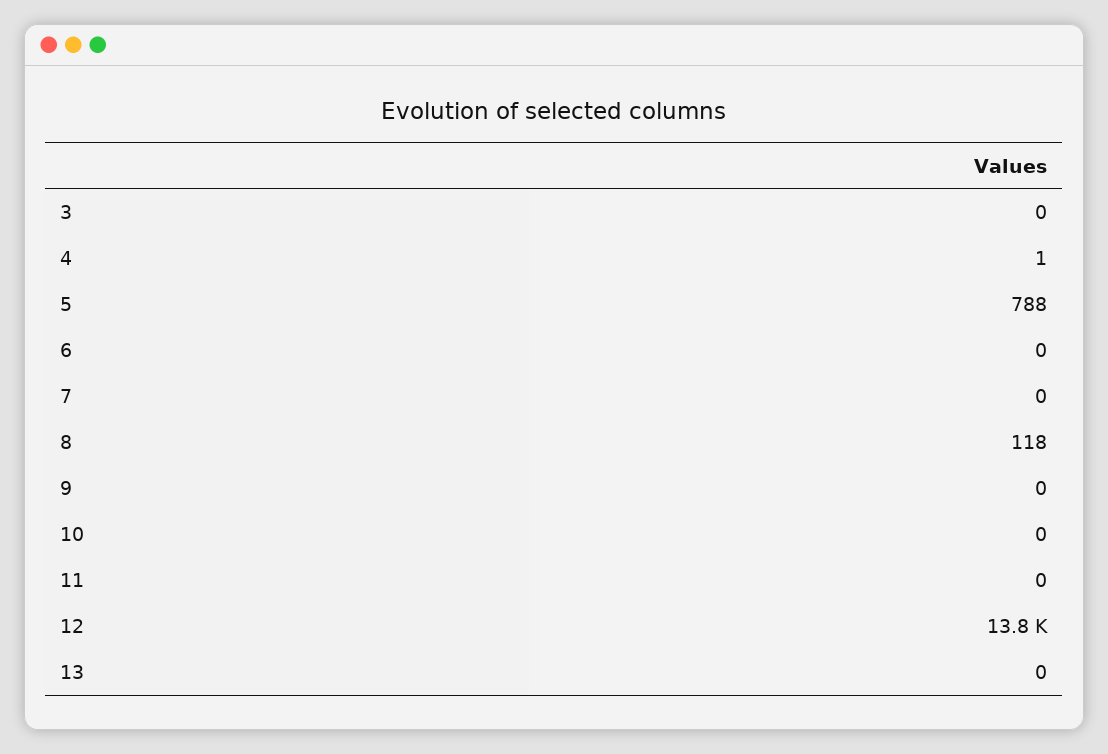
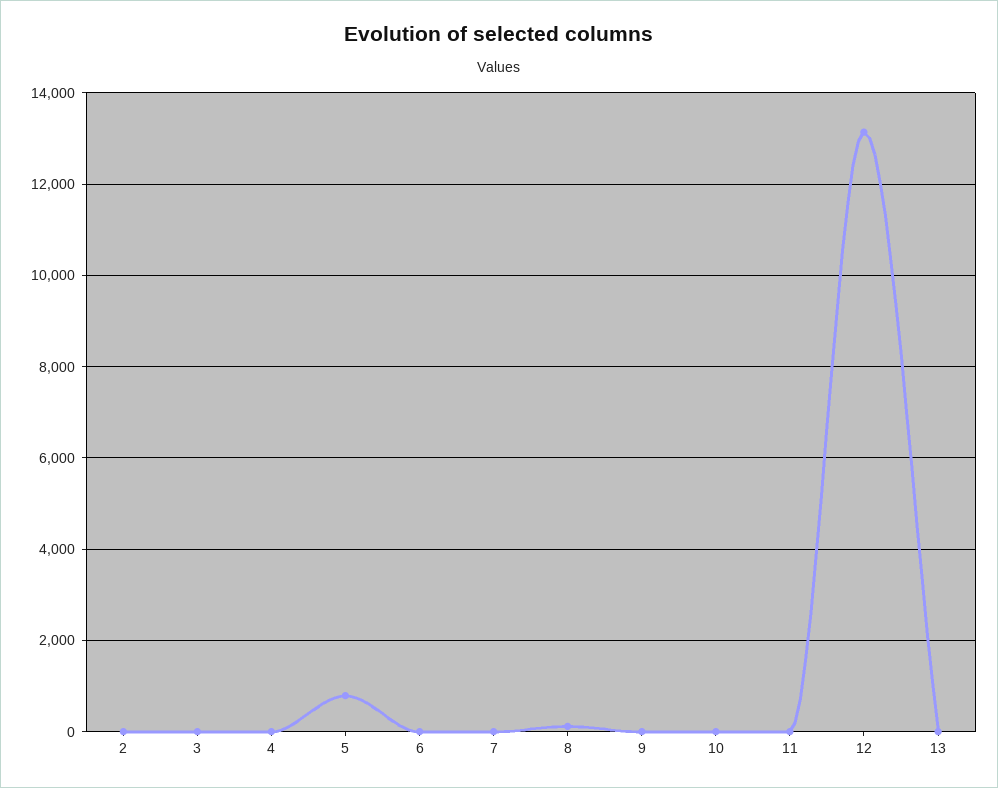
  {
    "3": 0,
    "4": 1,
    "5": 788,
    "6": 0,
    "7": 0,
    "8": 118,
    "9": 0,
    "10": 0,
    "11": 0,
-   "12": 13800,
+   "12": 13200,
-   "13": 0
+   "13": 0,
+   "2": 0
  }

